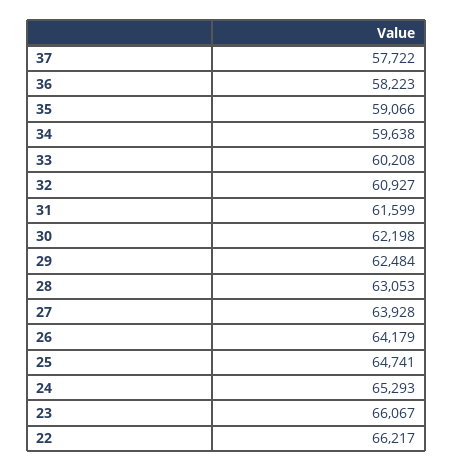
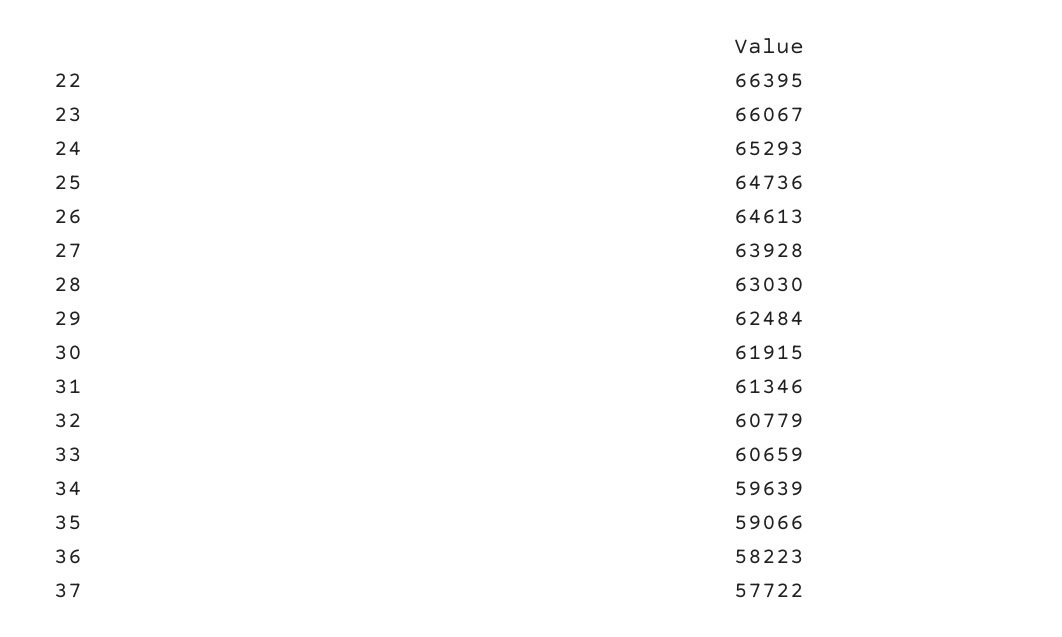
  {
    "37": 57722,
    "36": 58223,
    "35": 59066,
-   "34": 59638,
+   "34": 59639,
-   "33": 60208,
+   "33": 60659,
-   "32": 60927,
+   "32": 60779,
-   "31": 61599,
+   "31": 61346,
-   "30": 62198,
+   "30": 61915,
    "29": 62484,
-   "28": 63053,
+   "28": 63030,
    "27": 63928,
-   "26": 64179,
+   "26": 64613,
-   "25": 64741,
+   "25": 64736,
    "24": 65293,
    "23": 66067,
-   "22": 66217
+   "22": 66395
  }

